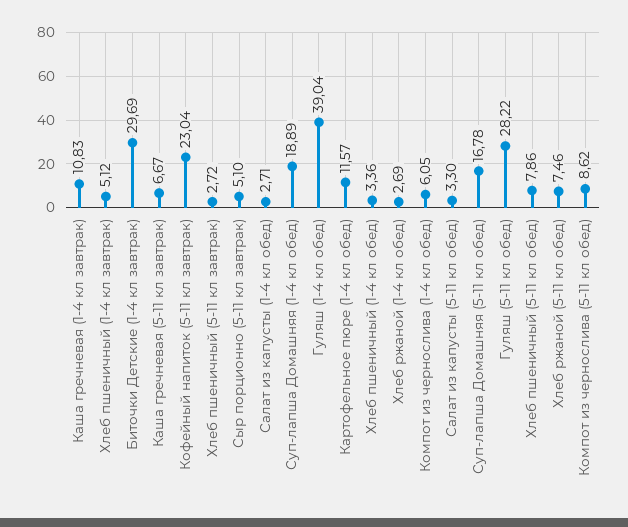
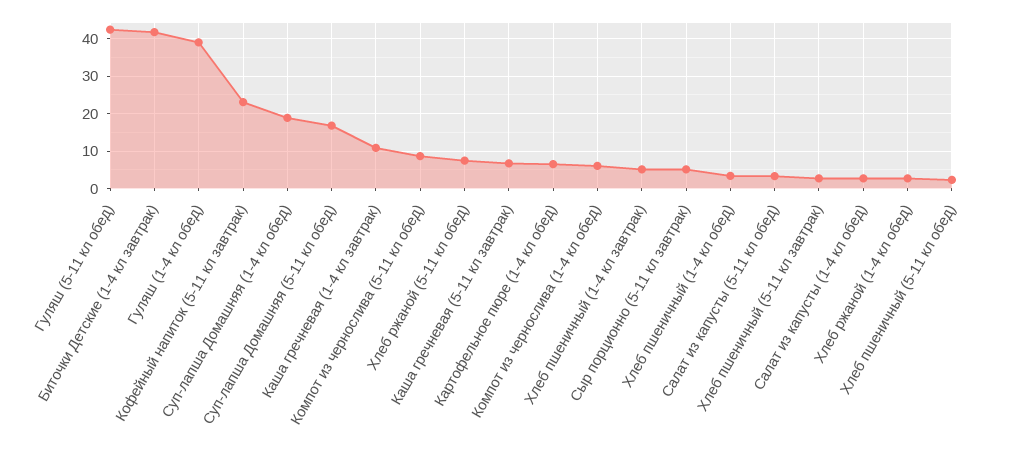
  {
    "Каша гречневая (1-4 кл завтрак)": 10.83,
    "Хлеб пшеничный (1-4 кл завтрак)": 5.12,
-   "Биточки Детские (1-4 кл завтрак)": 29.69,
+   "Биточки Детские (1-4 кл завтрак)": 42,
    "Каша гречневая (5-11 кл завтрак)": 6.67,
    "Кофейный напиток (5-11 кл завтрак)": 23.04,
    "Хлеб пшеничный (5-11 кл завтрак)": 2.72,
    "Сыр порционно (5-11 кл завтрак)": 5.1,
    "Салат из капусты (1-4 кл обед)": 2.71,
    "Суп-лапша Домашняя (1-4 кл обед)": 18.89,
    "Гуляш (1-4 кл обед)": 39.04,
-   "Картофельное пюре (1-4 кл обед)": 11.57,
+   "Картофельное пюре (1-4 кл обед)": 6,
    "Хлеб пшеничный (1-4 кл обед)": 3.36,
    "Хлеб ржаной (1-4 кл обед)": 2.69,
    "Компот из чернослива (1-4 кл обед)": 6.05,
    "Салат из капусты (5-11 кл обед)": 3.3,
    "Суп-лапша Домашняя (5-11 кл обед)": 16.78,
-   "Гуляш (5-11 кл обед)": 28.22,
+   "Гуляш (5-11 кл обед)": 42,
-   "Хлеб пшеничный (5-11 кл обед)": 7.86,
+   "Хлеб пшеничный (5-11 кл обед)": 2,
    "Хлеб ржаной (5-11 кл обед)": 7.46,
    "Компот из чернослива (5-11 кл обед)": 8.62
  }

